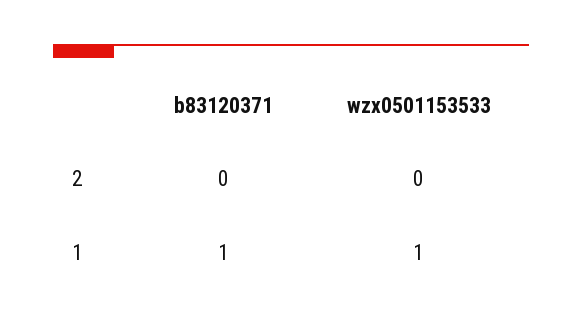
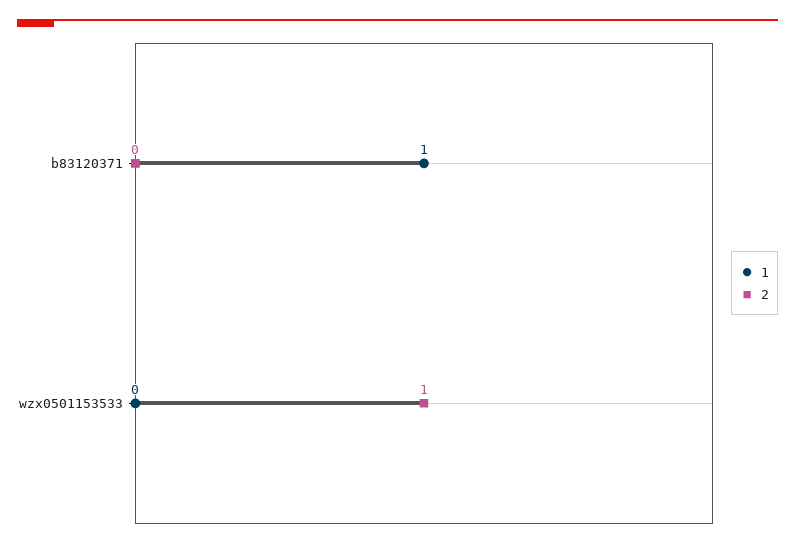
  {
    "2": {
      "b83120371": 0,
-     "wzx0501153533": 0
+     "wzx0501153533": 1
    },
    "1": {
      "b83120371": 1,
-     "wzx0501153533": 1
+     "wzx0501153533": 0
    }
  }

